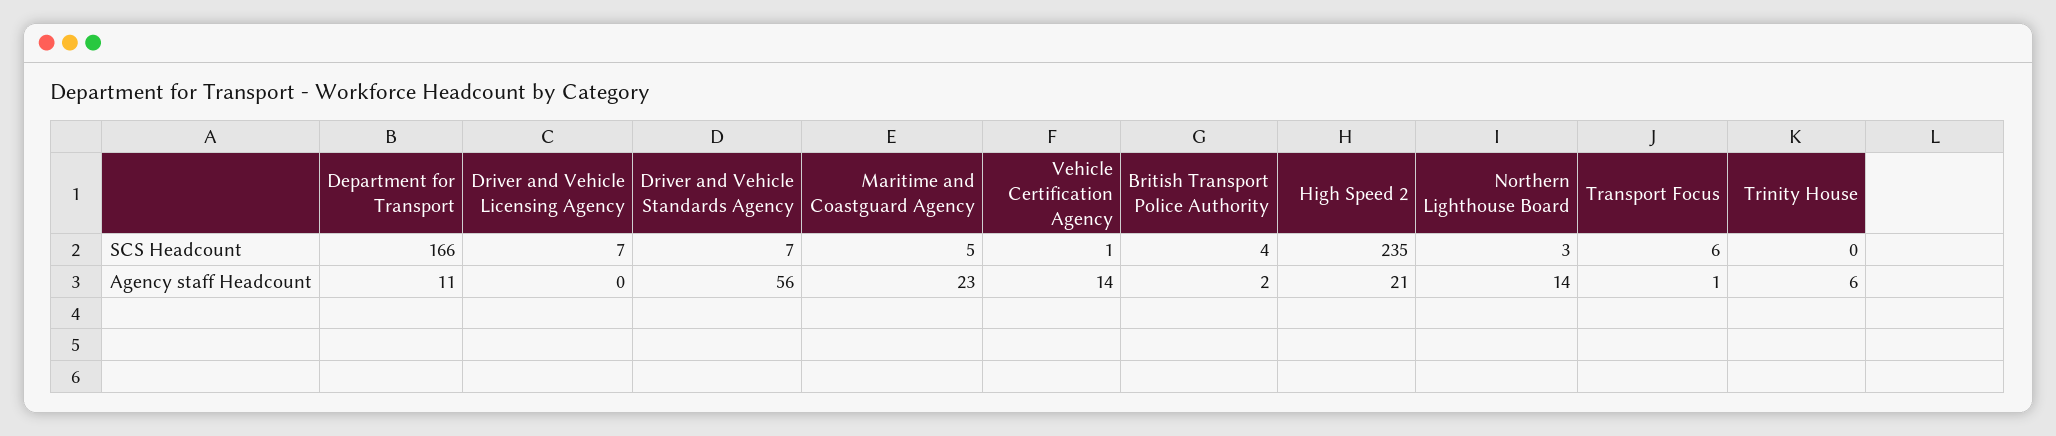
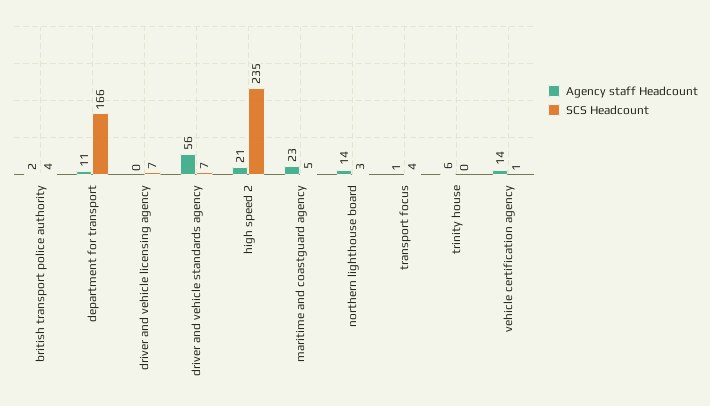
  {
    "SCS Headcount": {
      "Department for Transport": 166,
      "Driver and Vehicle Licensing Agency": 7,
      "Driver and Vehicle Standards Agency": 7,
      "Maritime and Coastguard Agency": 5,
      "Vehicle Certification Agency": 1,
      "British Transport Police Authority": 4,
      "High Speed 2": 235,
      "Northern Lighthouse Board": 3,
-     "Transport Focus": 6,
+     "Transport Focus": 4,
      "Trinity House": 0
    },
    "Agency staff Headcount": {
      "Department for Transport": 11,
      "Driver and Vehicle Licensing Agency": 0,
      "Driver and Vehicle Standards Agency": 56,
      "Maritime and Coastguard Agency": 23,
      "Vehicle Certification Agency": 14,
      "British Transport Police Authority": 2,
      "High Speed 2": 21,
      "Northern Lighthouse Board": 14,
      "Transport Focus": 1,
      "Trinity House": 6
    }
  }

